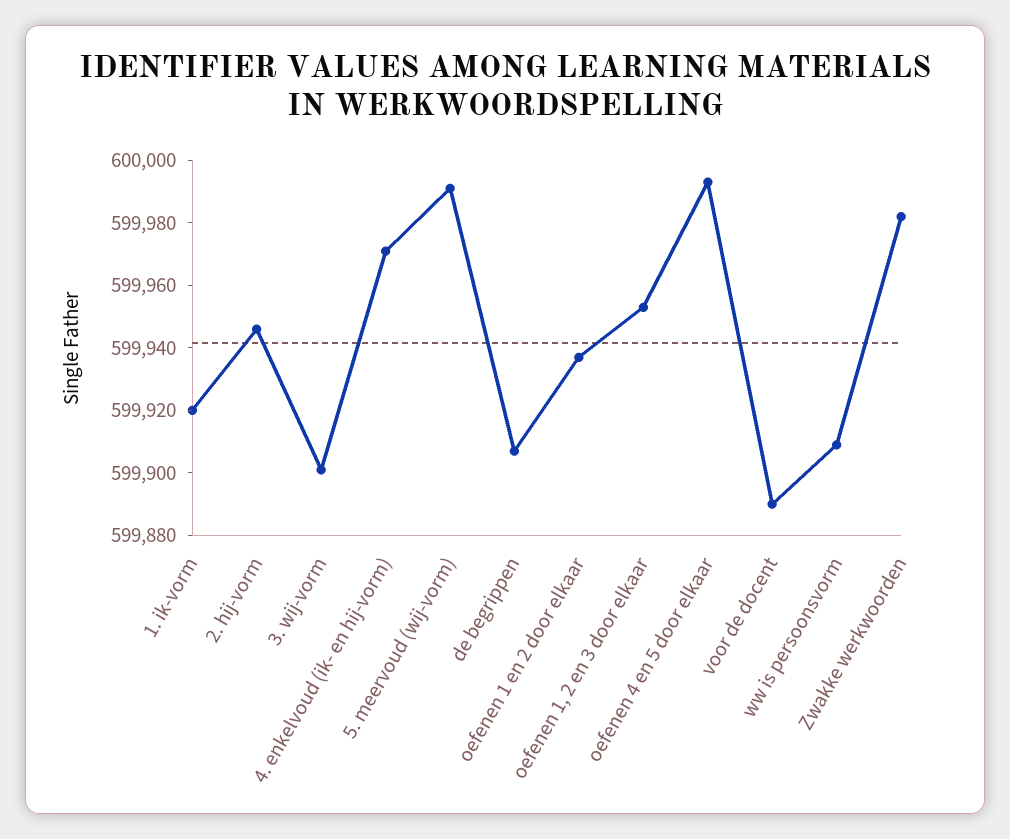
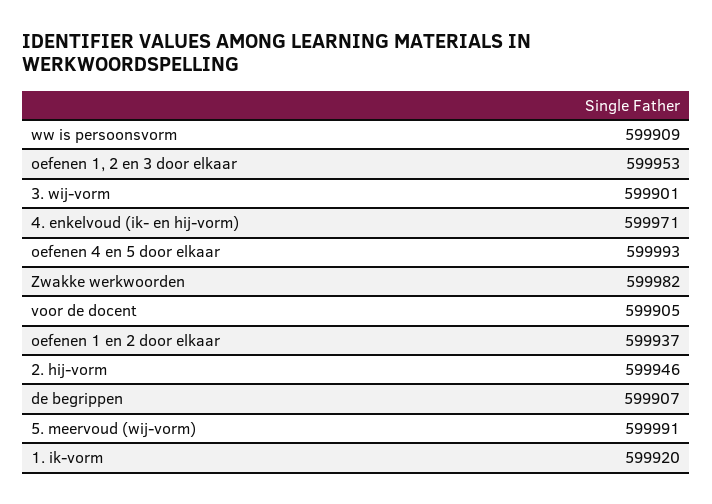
  {
    "1. ik-vorm": 599920,
    "2. hij-vorm": 599946,
    "3. wij-vorm": 599901,
    "4. enkelvoud (ik- en hij-vorm)": 599971,
    "5. meervoud (wij-vorm)": 599991,
    "de begrippen": 599907,
    "oefenen 1 en 2 door elkaar": 599937,
    "oefenen 1, 2 en 3 door elkaar": 599953,
    "oefenen 4 en 5 door elkaar": 599993,
-   "voor de docent": 599890,
+   "voor de docent": 599905,
    "ww is persoonsvorm": 599909,
    "Zwakke werkwoorden": 599982
  }

